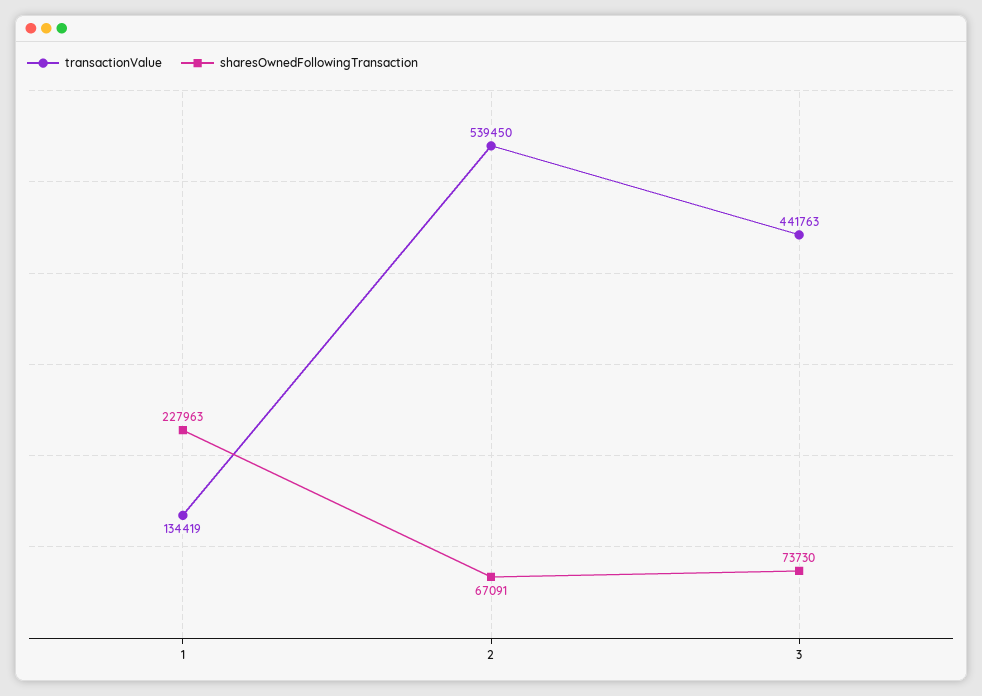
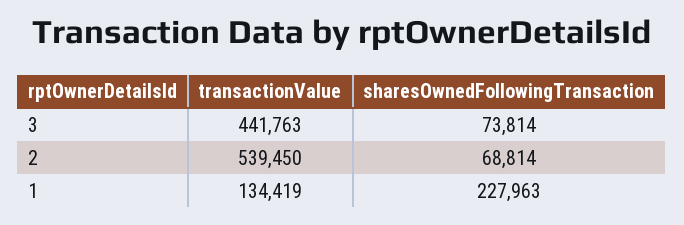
  {
    "transactionValue": {
      "1": 134419,
      "2": 539450,
      "3": 441763
    },
    "sharesOwnedFollowingTransaction": {
      "1": 227963,
-     "2": 67091,
+     "2": 68814,
-     "3": 73730
+     "3": 73814
    }
  }

